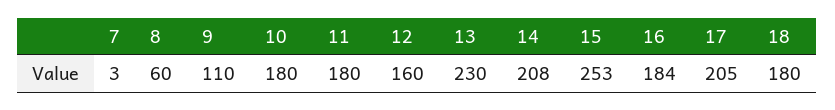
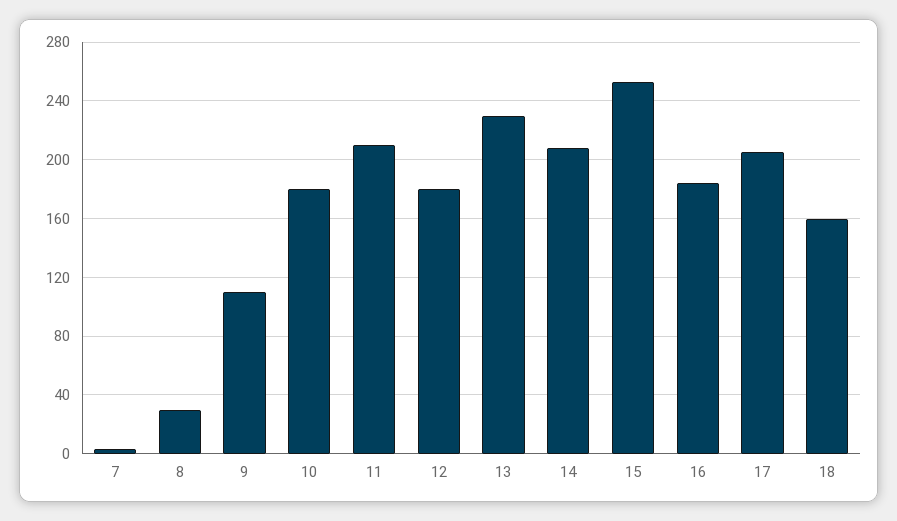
  {
    "7": 3,
-   "8": 60,
+   "8": 30,
    "9": 110,
    "10": 180,
-   "11": 180,
+   "11": 210,
-   "12": 160,
+   "12": 180,
    "13": 230,
    "14": 208,
    "15": 253,
    "16": 184,
    "17": 205,
-   "18": 180
+   "18": 160
  }

